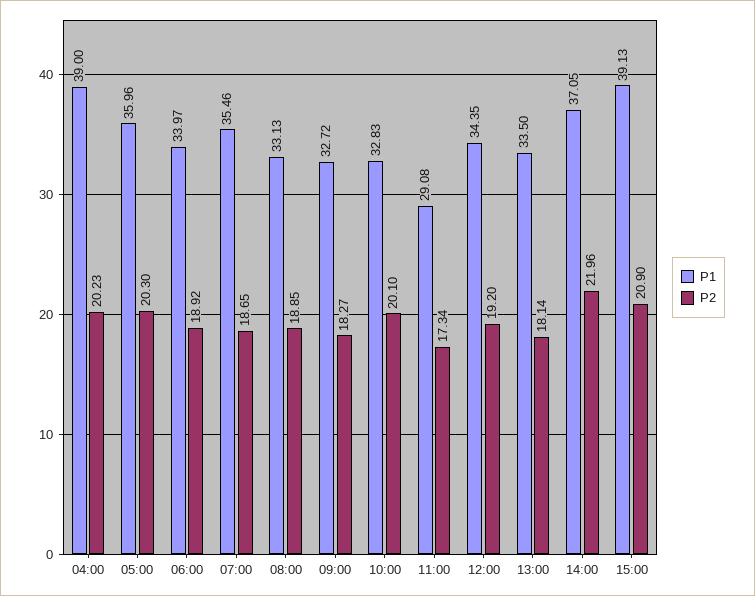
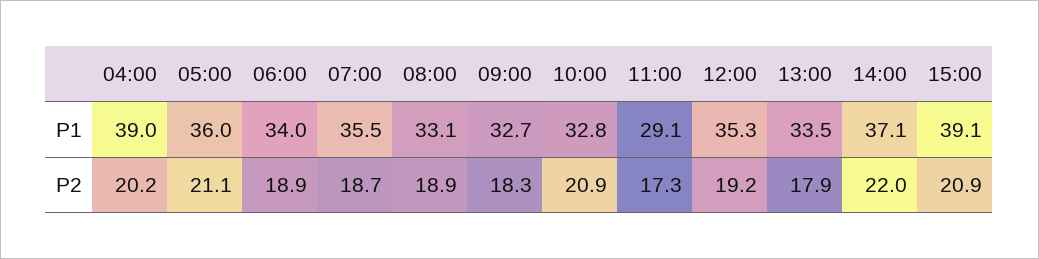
  {
    "P1": {
      "04:00": 39,
      "05:00": 35.96,
      "06:00": 33.97,
      "07:00": 35.46,
      "08:00": 33.13,
      "09:00": 32.72,
      "10:00": 32.83,
      "11:00": 29.08,
-     "12:00": 34.35,
+     "12:00": 35.3,
      "13:00": 33.5,
      "14:00": 37.05,
      "15:00": 39.13
    },
    "P2": {
      "04:00": 20.23,
-     "05:00": 20.3,
+     "05:00": 21.1,
      "06:00": 18.92,
      "07:00": 18.65,
      "08:00": 18.85,
      "09:00": 18.27,
-     "10:00": 20.1,
+     "10:00": 20.9,
      "11:00": 17.34,
      "12:00": 19.2,
-     "13:00": 18.14,
+     "13:00": 17.9,
      "14:00": 21.96,
      "15:00": 20.9
    }
  }

